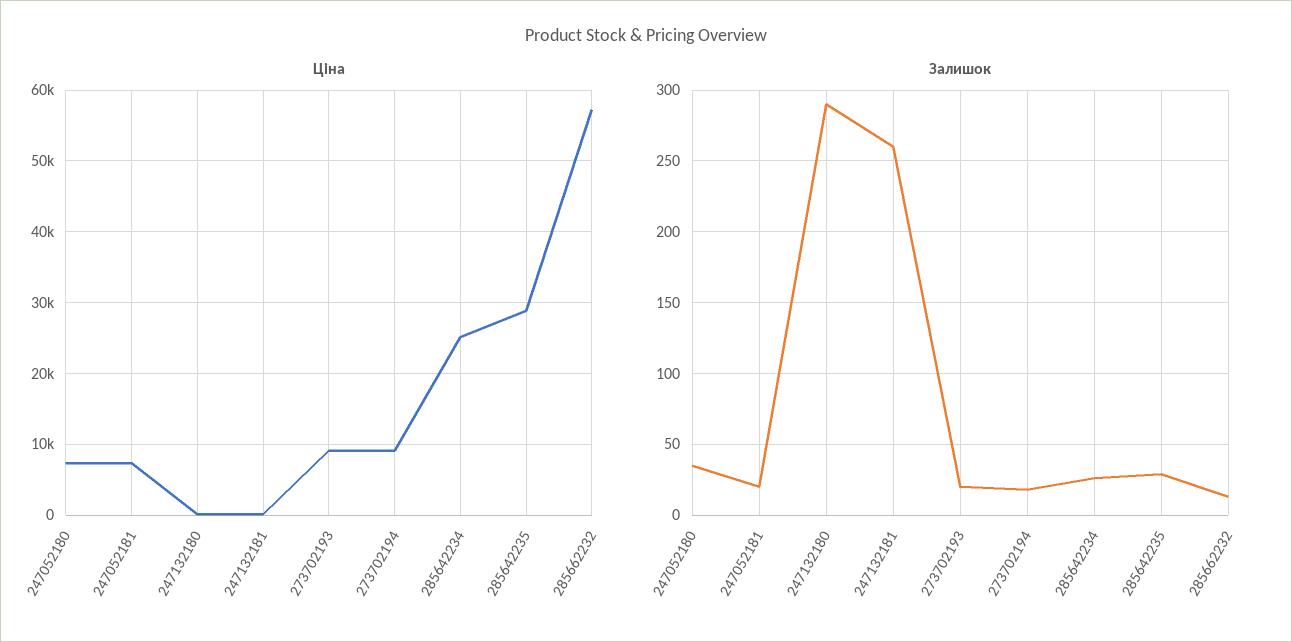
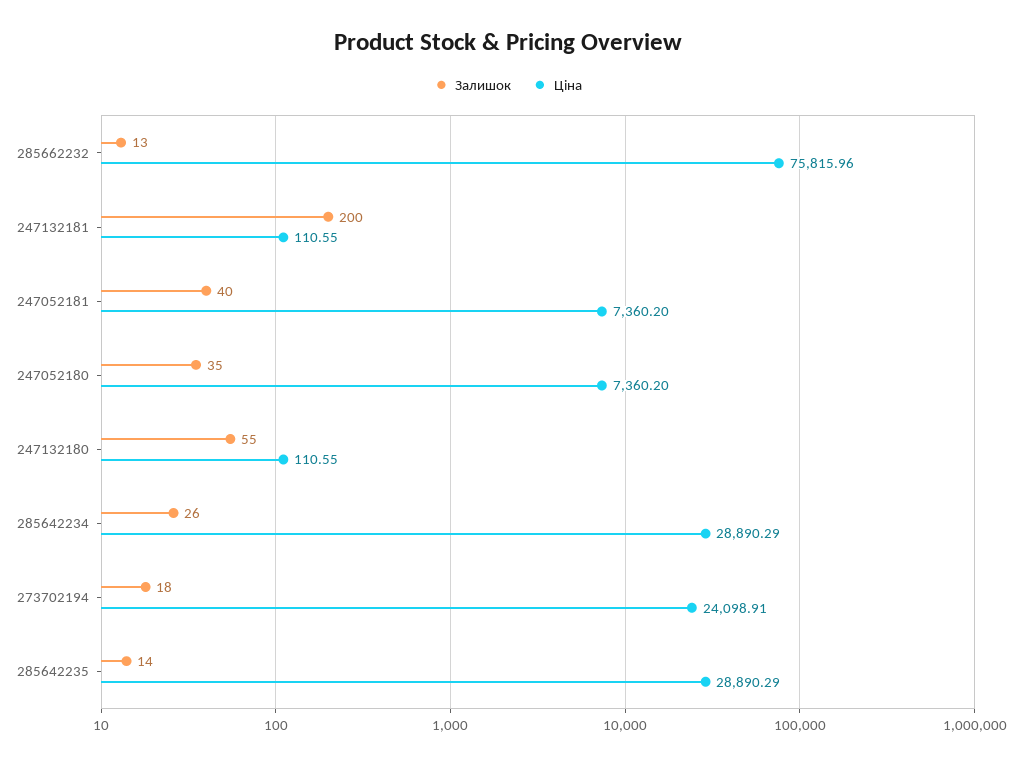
  {
    "Ціна": {
      "247052180": 7360.2,
      "247052181": 7360.2,
      "247132180": 110.55,
      "247132181": 110.55,
-     "273702193": 9000,
-     "273702194": 9000,
+     "273702194": 24098.91,
-     "285642234": 25000,
+     "285642234": 28890.29,
      "285642235": 28890.29,
-     "285662232": 57000
+     "285662232": 75815.96
    },
    "Залишок": {
      "247052180": 35,
-     "247052181": 20,
+     "247052181": 40,
-     "247132180": 290,
+     "247132180": 55,
-     "247132181": 260,
+     "247132181": 200,
-     "273702193": 20,
      "273702194": 18,
      "285642234": 26,
-     "285642235": 30,
+     "285642235": 14,
      "285662232": 13
    }
  }

